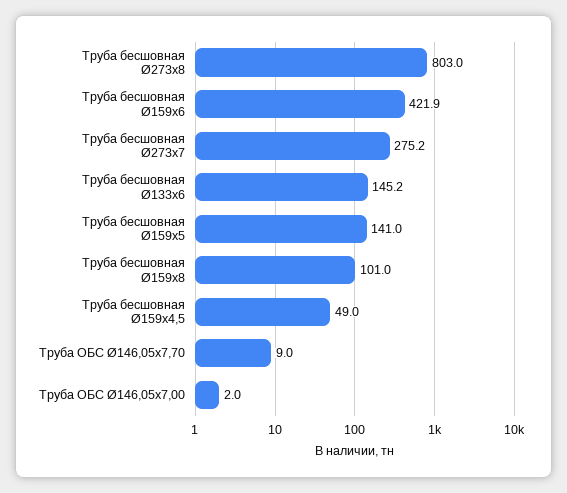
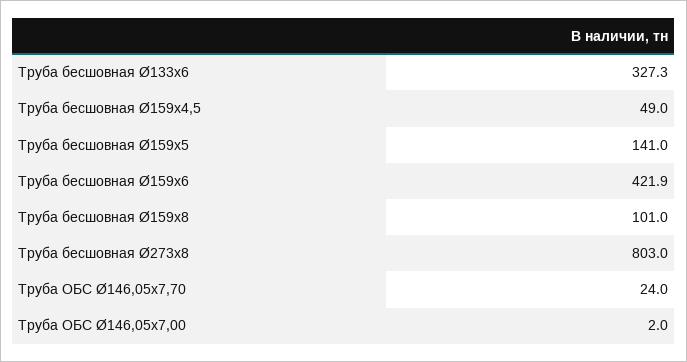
  {
    "Труба бесшовная Ø273х8": 803,
    "Труба бесшовная Ø159х6": 421.9,
-   "Труба бесшовная Ø273х7": 275.2,
-   "Труба бесшовная Ø133х6": 145.2,
+   "Труба бесшовная Ø133х6": 327.3,
    "Труба бесшовная Ø159х5": 141,
    "Труба бесшовная Ø159х8": 101,
    "Труба бесшовная Ø159х4,5": 49,
-   "Труба ОБС Ø146,05х7,70": 9,
+   "Труба ОБС Ø146,05х7,70": 24,
    "Труба ОБС Ø146,05х7,00": 2
  }

